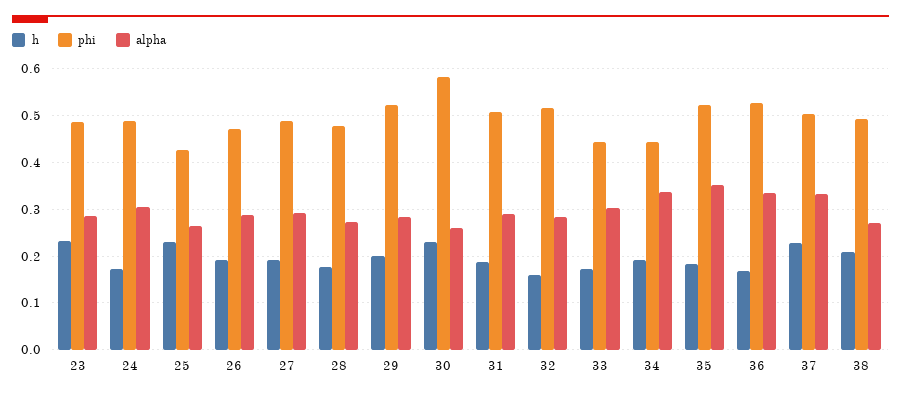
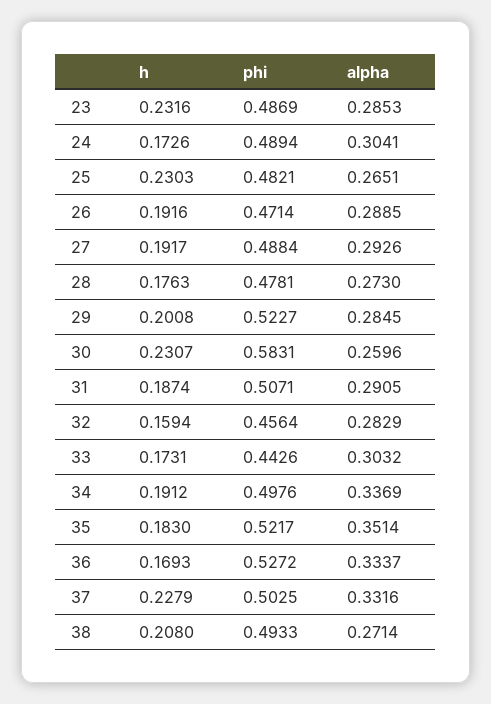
  {
    "h": {
      "23": 0.2316,
      "24": 0.1726,
      "25": 0.2303,
      "26": 0.1916,
      "27": 0.1917,
      "28": 0.1763,
      "29": 0.2008,
      "30": 0.2307,
      "31": 0.1874,
      "32": 0.1594,
      "33": 0.1731,
      "34": 0.1912,
      "35": 0.183,
      "36": 0.1693,
      "37": 0.2279,
      "38": 0.208
    },
    "phi": {
      "23": 0.4869,
      "24": 0.4894,
-     "25": 0.42,
+     "25": 0.4821,
      "26": 0.4714,
      "27": 0.4884,
      "28": 0.4781,
      "29": 0.5227,
      "30": 0.5831,
      "31": 0.5071,
-     "32": 0.52,
+     "32": 0.4564,
      "33": 0.4426,
-     "34": 0.44,
+     "34": 0.4976,
      "35": 0.5217,
      "36": 0.5272,
      "37": 0.5025,
      "38": 0.4933
    },
    "alpha": {
      "23": 0.2853,
      "24": 0.3041,
      "25": 0.2651,
      "26": 0.2885,
      "27": 0.2926,
      "28": 0.273,
      "29": 0.2845,
      "30": 0.2596,
      "31": 0.2905,
      "32": 0.2829,
      "33": 0.3032,
      "34": 0.3369,
      "35": 0.3514,
      "36": 0.3337,
      "37": 0.3316,
      "38": 0.2714
    }
  }

